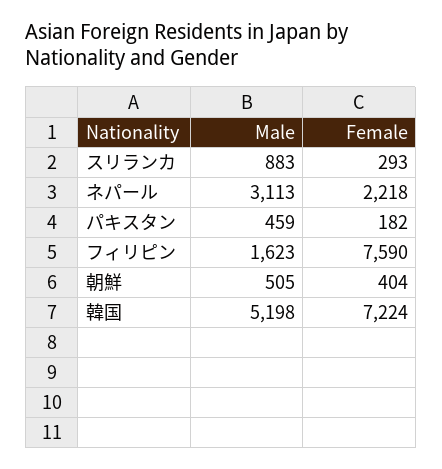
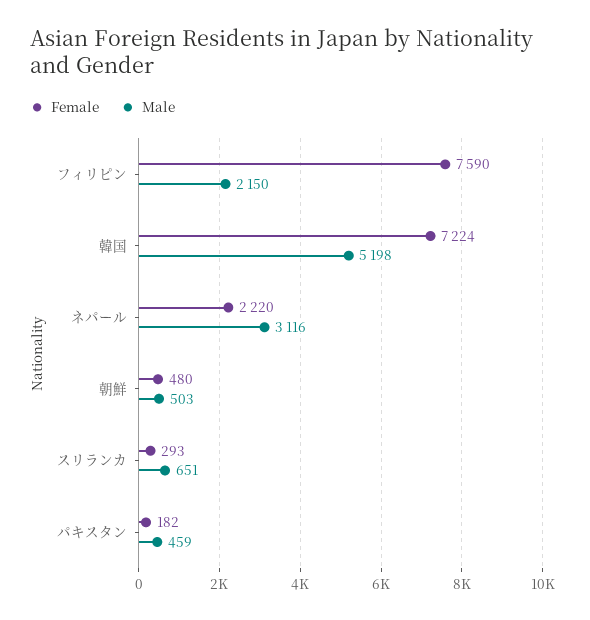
  {
    "Male": {
-     "スリランカ": 883,
+     "スリランカ": 651,
-     "ネパール": 3113,
+     "ネパール": 3116,
      "パキスタン": 459,
-     "フィリピン": 1623,
+     "フィリピン": 2150,
-     "朝鮮": 505,
+     "朝鮮": 503,
      "韓国": 5198
    },
    "Female": {
      "スリランカ": 293,
-     "ネパール": 2218,
+     "ネパール": 2220,
      "パキスタン": 182,
      "フィリピン": 7590,
-     "朝鮮": 404,
+     "朝鮮": 480,
      "韓国": 7224
    }
  }

